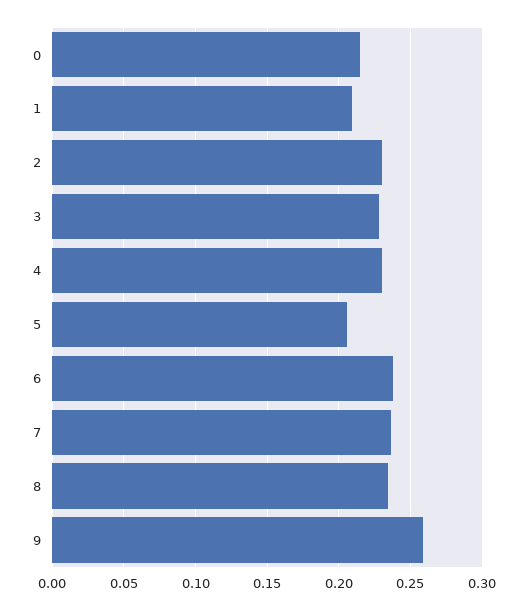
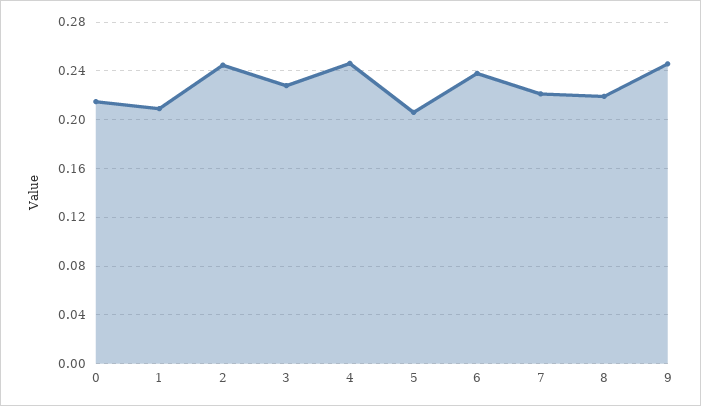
  {
    "0": 0.215,
    "1": 0.21,
-   "2": 0.23,
+   "2": 0.245,
    "3": 0.23,
-   "4": 0.23,
+   "4": 0.245,
    "5": 0.205,
    "6": 0.24,
-   "7": 0.235,
+   "7": 0.22,
-   "8": 0.235,
+   "8": 0.22,
-   "9": 0.26
+   "9": 0.245
  }

